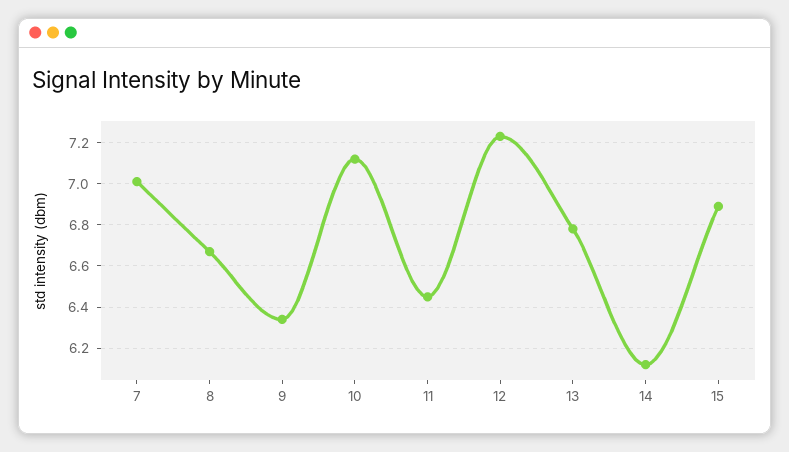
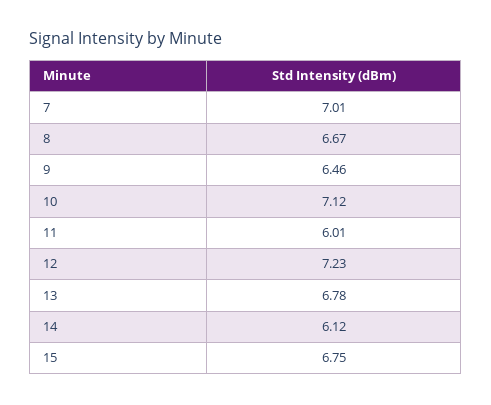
  {
    "7": 7.01,
    "8": 6.67,
-   "9": 6.35,
+   "9": 6.46,
    "10": 7.12,
-   "11": 6.45,
+   "11": 6.01,
    "12": 7.23,
    "13": 6.78,
    "14": 6.12,
-   "15": 6.9
+   "15": 6.75
  }

